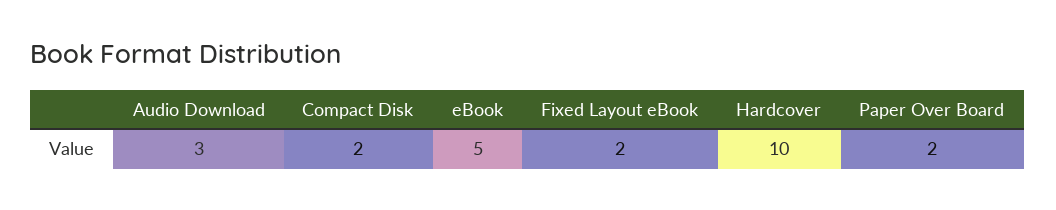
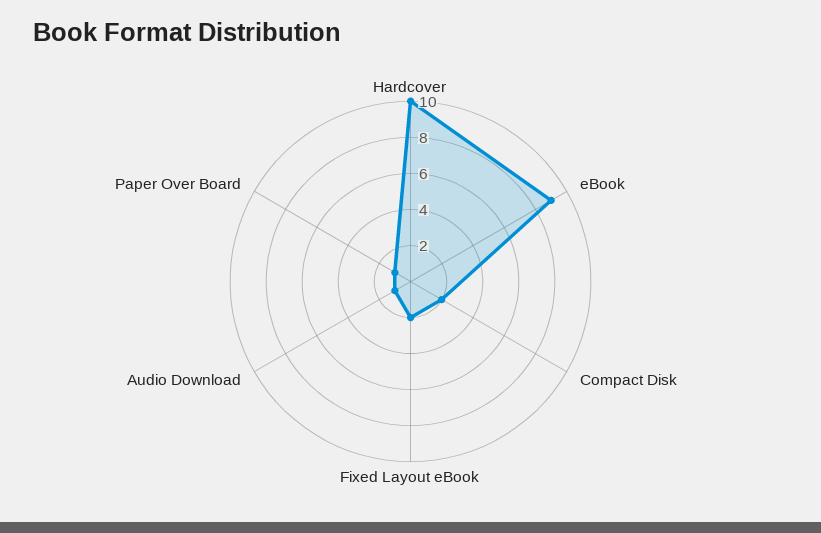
  {
-   "Audio Download": 3,
+   "Audio Download": 1,
    "Compact Disk": 2,
-   "eBook": 5,
+   "eBook": 9,
    "Fixed Layout eBook": 2,
    "Hardcover": 10,
-   "Paper Over Board": 2
+   "Paper Over Board": 1
  }

